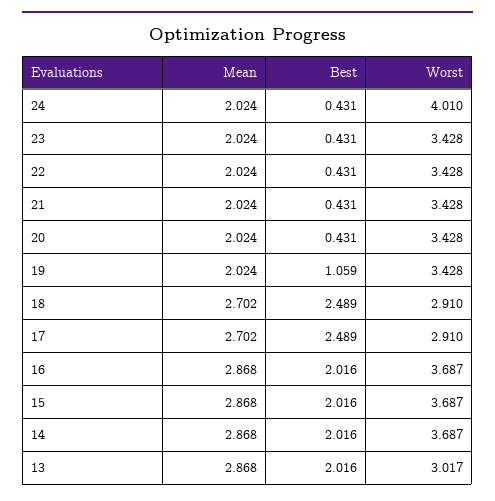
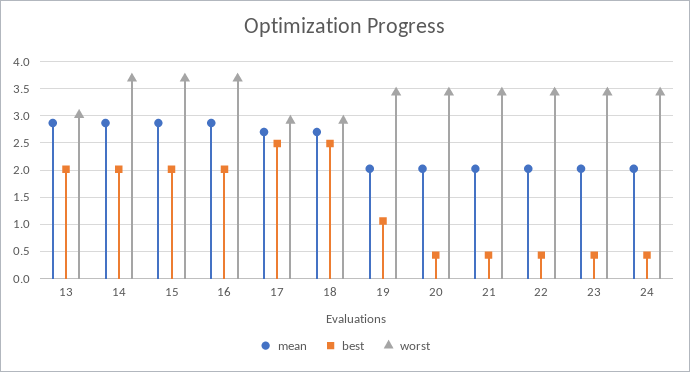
  {
    "Mean": {
      "24": 2.024,
      "23": 2.024,
      "22": 2.024,
      "21": 2.024,
      "20": 2.024,
      "19": 2.024,
      "18": 2.702,
      "17": 2.702,
      "16": 2.868,
      "15": 2.868,
      "14": 2.868,
      "13": 2.868
    },
    "Best": {
      "24": 0.431,
      "23": 0.431,
      "22": 0.431,
      "21": 0.431,
      "20": 0.431,
      "19": 1.059,
      "18": 2.489,
      "17": 2.489,
      "16": 2.016,
      "15": 2.016,
      "14": 2.016,
      "13": 2.016
    },
    "Worst": {
-     "24": 4.01,
+     "24": 3.5,
      "23": 3.428,
      "22": 3.428,
      "21": 3.428,
      "20": 3.428,
      "19": 3.428,
      "18": 2.91,
      "17": 2.91,
      "16": 3.687,
      "15": 3.687,
      "14": 3.687,
      "13": 3.017
    }
  }

